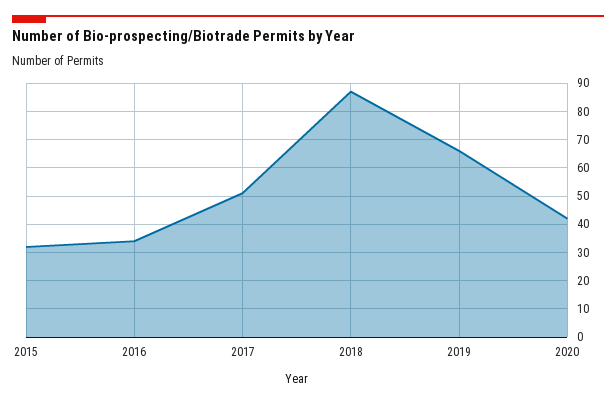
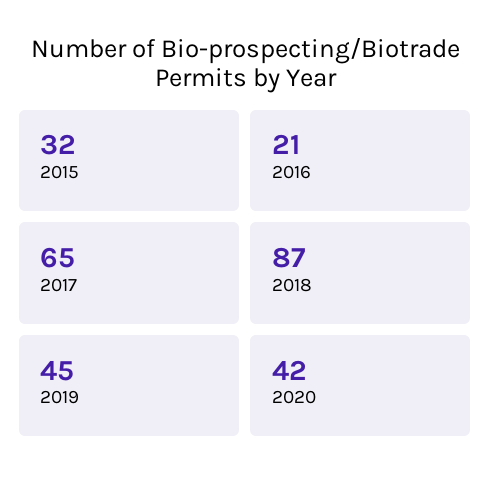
  {
    "2015": 32,
-   "2016": 35,
+   "2016": 21,
-   "2017": 50,
+   "2017": 65,
    "2018": 87,
-   "2019": 65,
+   "2019": 45,
    "2020": 42
  }

